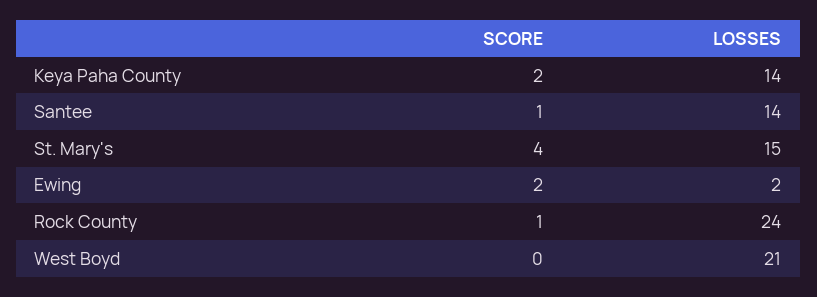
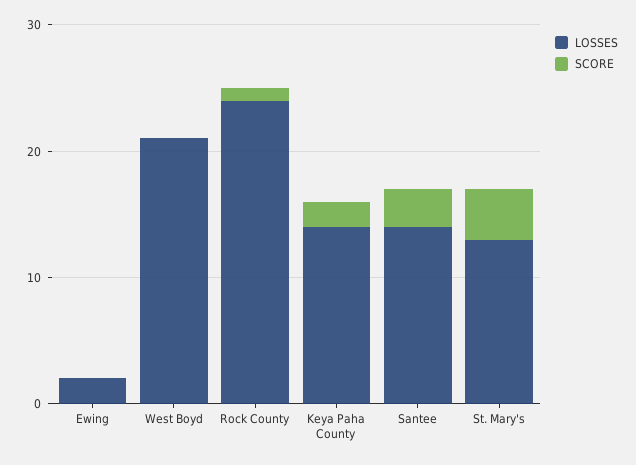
  {
    "SCORE": {
      "Keya Paha County": 2,
-     "Santee": 1,
+     "Santee": 3,
      "St. Mary's": 4,
-     "Ewing": 2,
+     "Ewing": 0,
      "Rock County": 1,
      "West Boyd": 0
    },
    "LOSSES": {
      "Keya Paha County": 14,
      "Santee": 14,
-     "St. Mary's": 15,
+     "St. Mary's": 13,
      "Ewing": 2,
      "Rock County": 24,
      "West Boyd": 21
    }
  }

